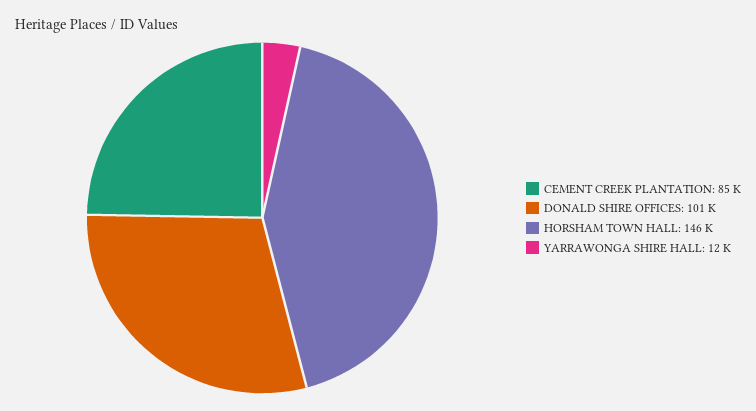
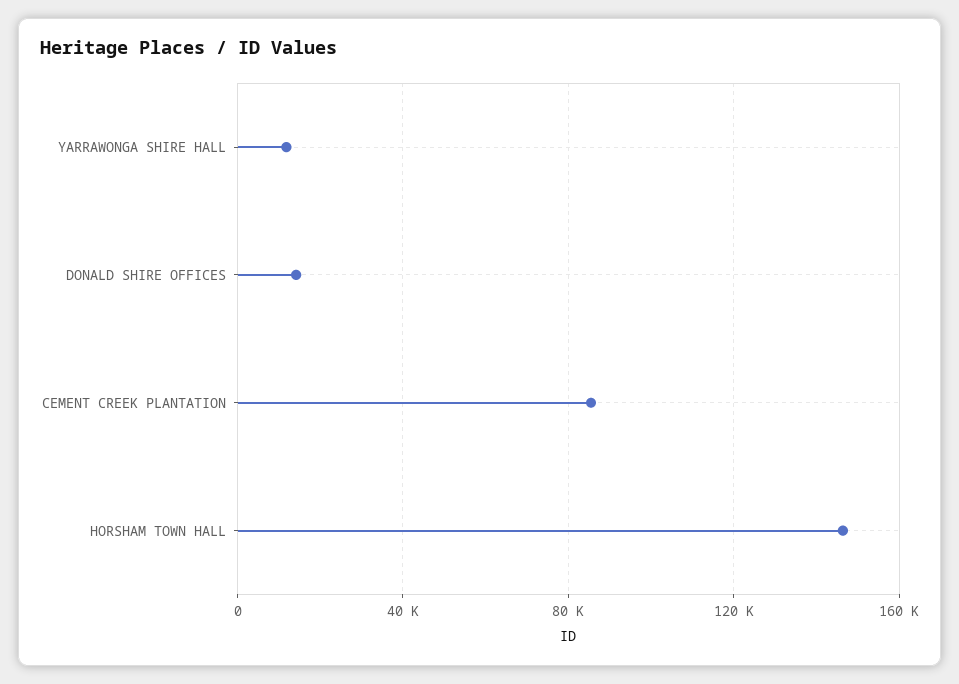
  {
    "CEMENT CREEK PLANTATION": 85000,
-   "DONALD SHIRE OFFICES": 101000,
+   "DONALD SHIRE OFFICES": 15000,
    "HORSHAM TOWN HALL": 146000,
    "YARRAWONGA SHIRE HALL": 12000
  }

